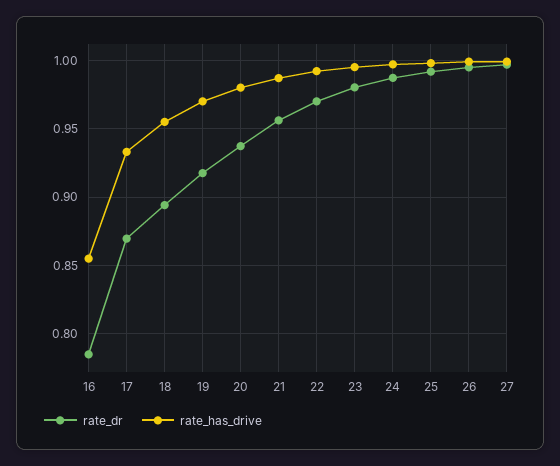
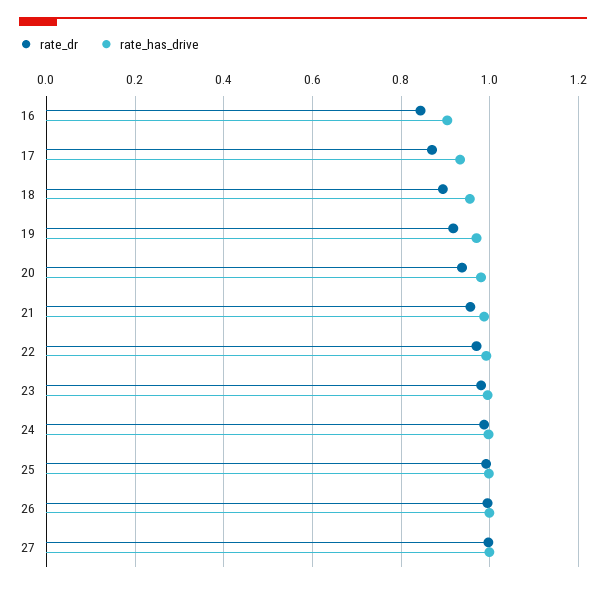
  {
    "rate_dr": {
-     "16": 0.785,
+     "16": 0.84,
      "17": 0.87,
      "18": 0.895,
      "19": 0.915,
      "20": 0.935,
      "21": 0.955,
      "22": 0.97,
      "23": 0.98,
      "24": 0.985,
      "25": 0.99,
      "26": 0.995,
      "27": 0.995
    },
    "rate_has_drive": {
-     "16": 0.855,
+     "16": 0.9,
      "17": 0.935,
      "18": 0.955,
      "19": 0.97,
      "20": 0.98,
      "21": 0.985,
      "22": 0.99,
      "23": 0.995,
      "24": 0.995,
      "25": 1,
      "26": 1,
      "27": 1
    }
  }

